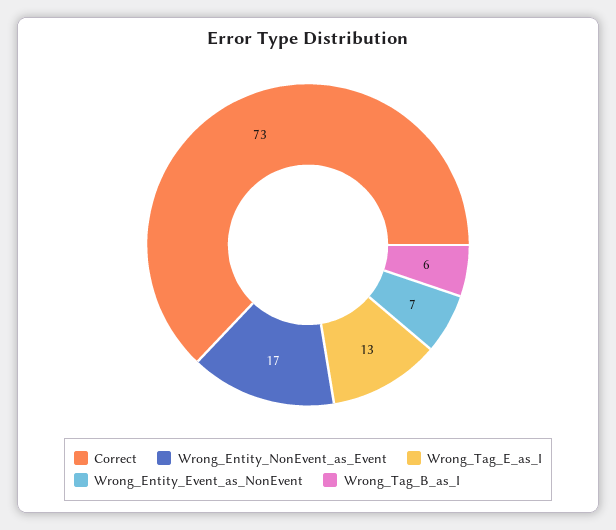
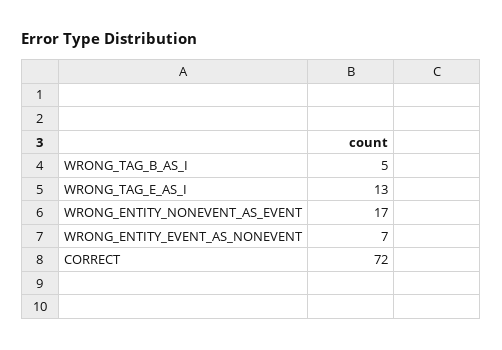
  {
-   "Correct": 73,
+   "Correct": 72,
    "Wrong_Entity_NonEvent_as_Event": 17,
    "Wrong_Tag_E_as_I": 13,
    "Wrong_Entity_Event_as_NonEvent": 7,
-   "Wrong_Tag_B_as_I": 6
+   "Wrong_Tag_B_as_I": 5
  }

